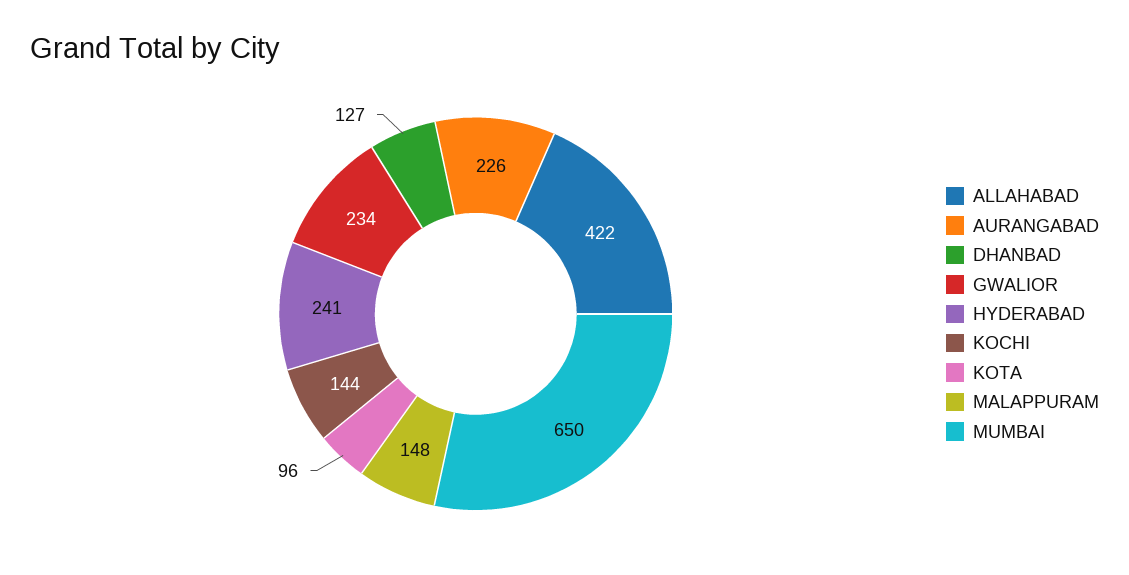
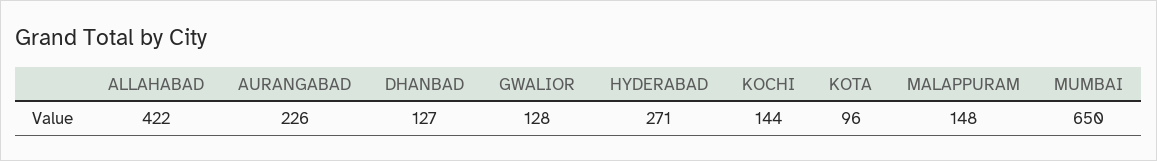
  {
    "ALLAHABAD": 422,
    "AURANGABAD": 226,
    "DHANBAD": 127,
-   "GWALIOR": 234,
+   "GWALIOR": 128,
-   "HYDERABAD": 241,
+   "HYDERABAD": 271,
    "KOCHI": 144,
    "KOTA": 96,
    "MALAPPURAM": 148,
    "MUMBAI": 650
  }

